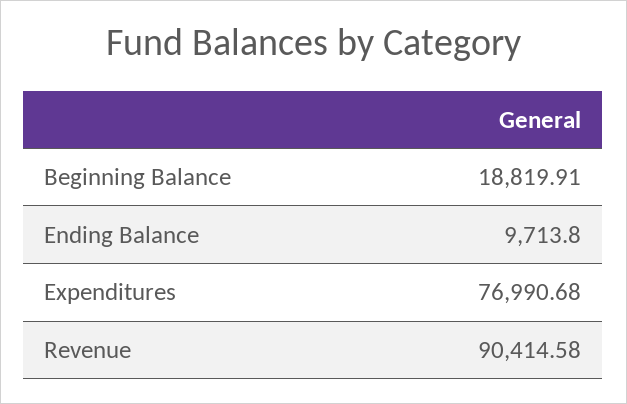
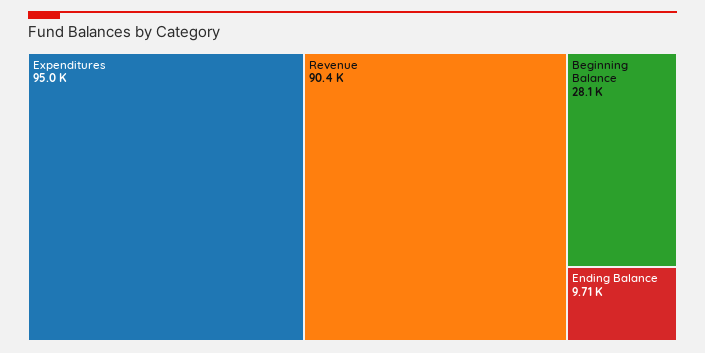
  {
-   "Beginning Balance": 18819.91,
+   "Beginning Balance": 28100,
    "Ending Balance": 9713.8,
-   "Expenditures": 76990.68,
+   "Expenditures": 95000,
    "Revenue": 90414.58
  }

